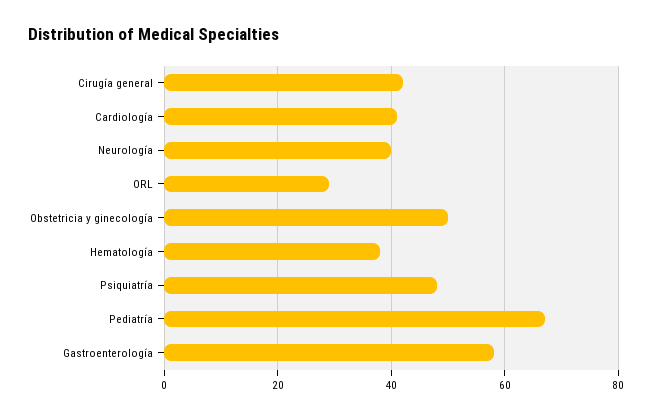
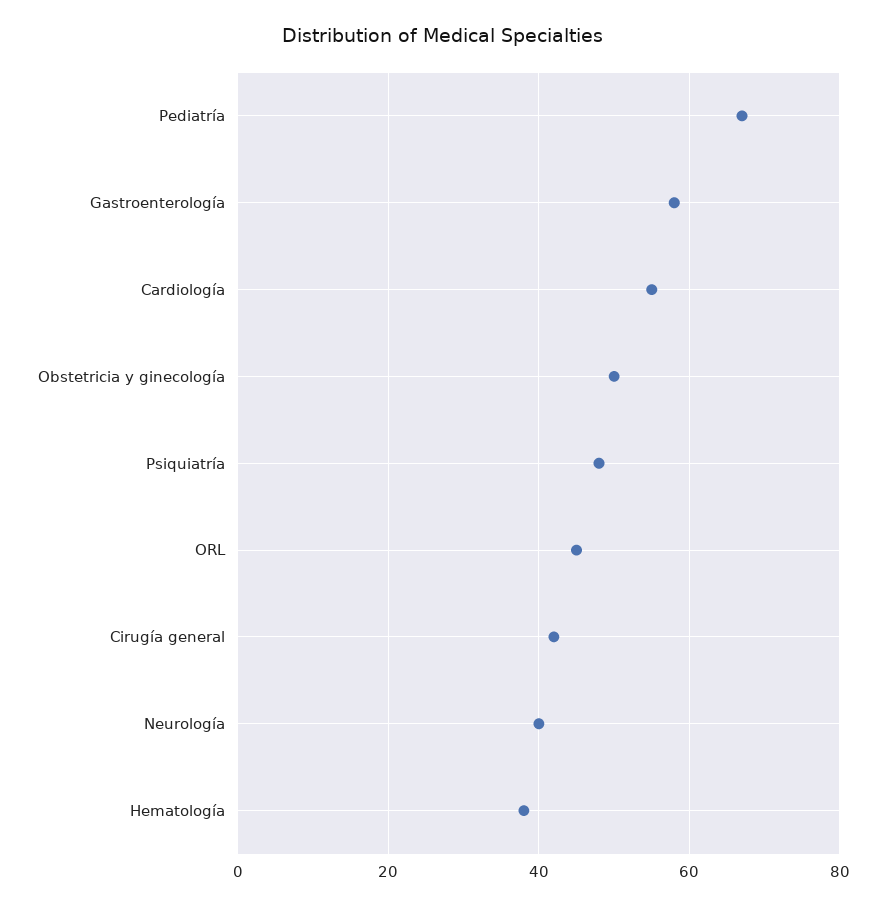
  {
    "Cirugía general": 40,
-   "Cardiología": 40,
+   "Cardiología": 55,
    "Neurología": 40,
-   "ORL": 30,
+   "ORL": 45,
    "Obstetricia y ginecología": 50,
    "Hematología": 40,
    "Psiquiatría": 50,
    "Pediatría": 65,
    "Gastroenterología": 60
  }

